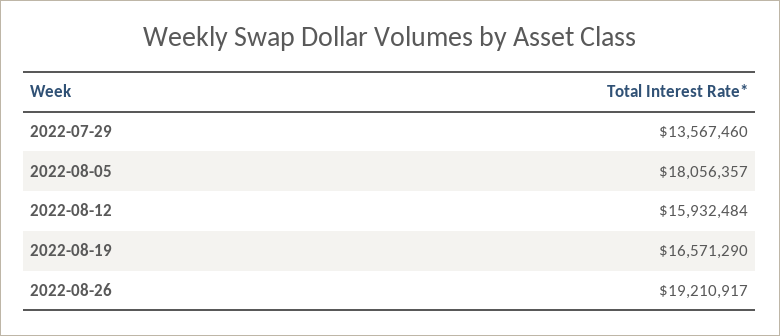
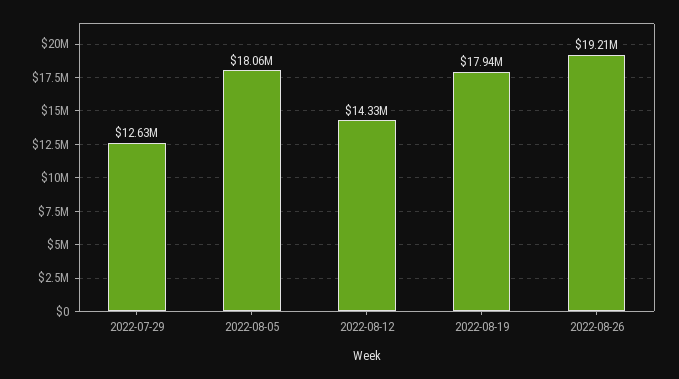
  {
-   "2022-07-29": 13567460,
+   "2022-07-29": 12630000,
    "2022-08-05": 18056357,
-   "2022-08-12": 15932484,
+   "2022-08-12": 14330000,
-   "2022-08-19": 16571290,
+   "2022-08-19": 17940000,
    "2022-08-26": 19210917
  }

